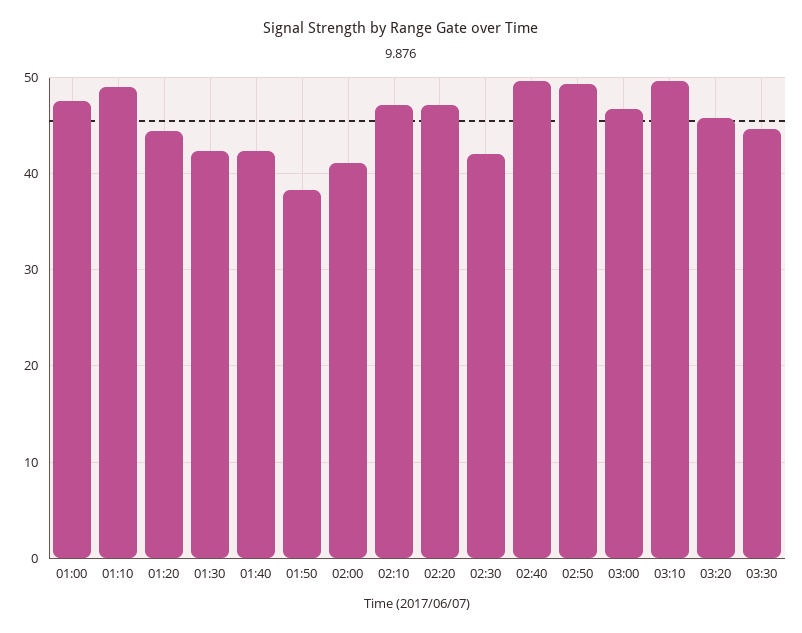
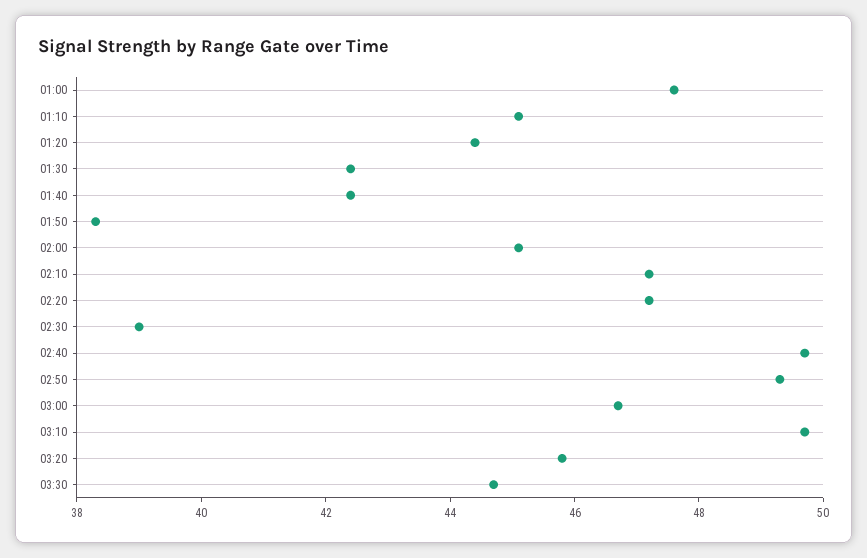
  {
    "01:00": 47.5,
-   "01:10": 49,
+   "01:10": 45,
    "01:20": 44.5,
    "01:30": 42.5,
    "01:40": 42.5,
    "01:50": 38.5,
-   "02:00": 41,
+   "02:00": 45,
    "02:10": 47,
    "02:20": 47,
-   "02:30": 42,
+   "02:30": 39,
    "02:40": 49.5,
    "02:50": 49.5,
    "03:00": 46.5,
    "03:10": 49.5,
    "03:20": 46,
    "03:30": 44.5
  }

